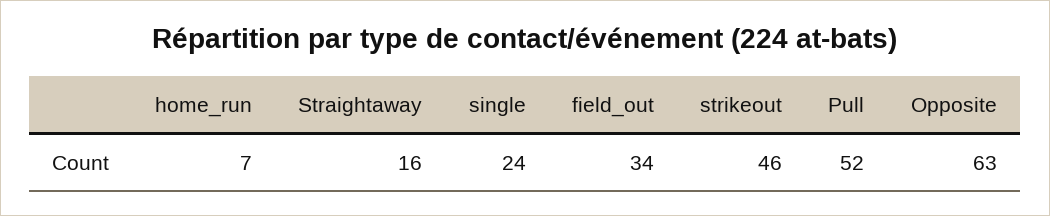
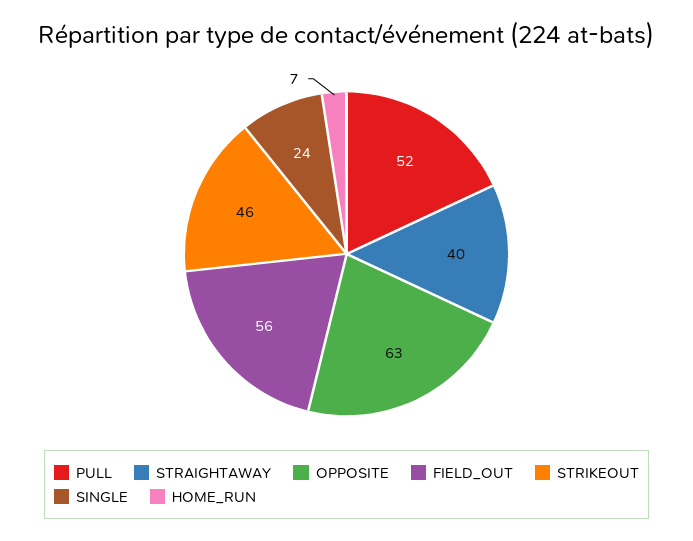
  {
    "home_run": 7,
-   "Straightaway": 16,
+   "Straightaway": 40,
    "single": 24,
-   "field_out": 34,
+   "field_out": 56,
    "strikeout": 46,
    "Pull": 52,
    "Opposite": 63
  }

